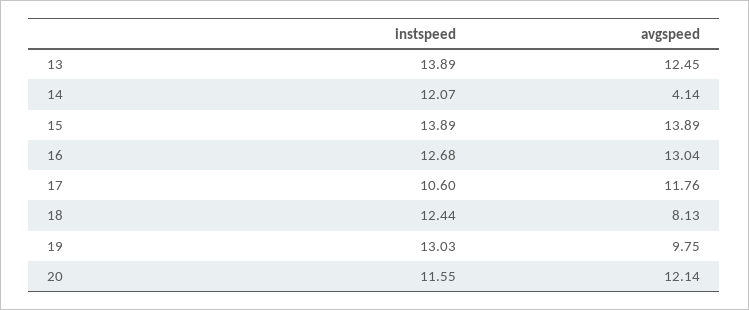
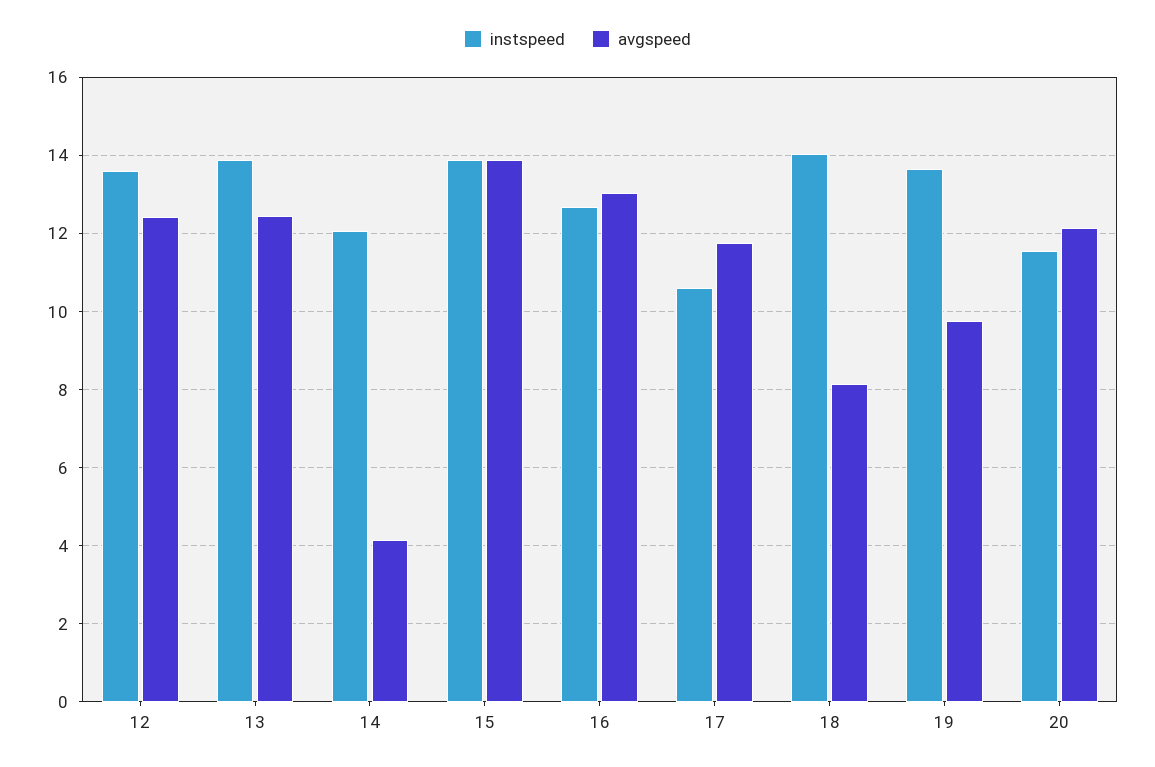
  {
    "instspeed": {
      "13": 13.89,
      "14": 12.07,
      "15": 13.89,
      "16": 12.68,
      "17": 10.6,
-     "18": 12.44,
+     "18": 14,
-     "19": 13.03,
+     "19": 13.6,
-     "20": 11.55
+     "20": 11.55,
+     "12": 13.6
    },
    "avgspeed": {
      "13": 12.45,
      "14": 4.14,
      "15": 13.89,
      "16": 13.04,
      "17": 11.76,
      "18": 8.13,
      "19": 9.75,
-     "20": 12.14
+     "20": 12.14,
+     "12": 12.4
    }
  }

